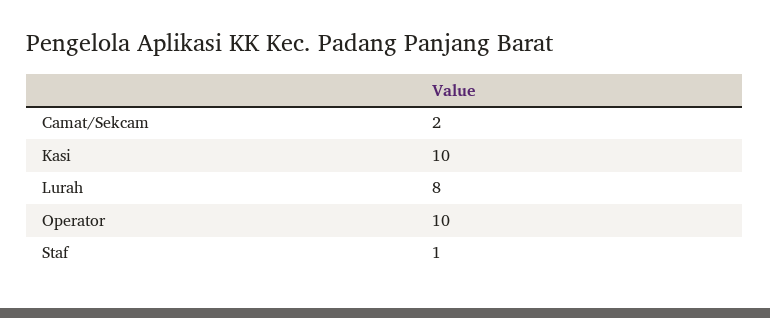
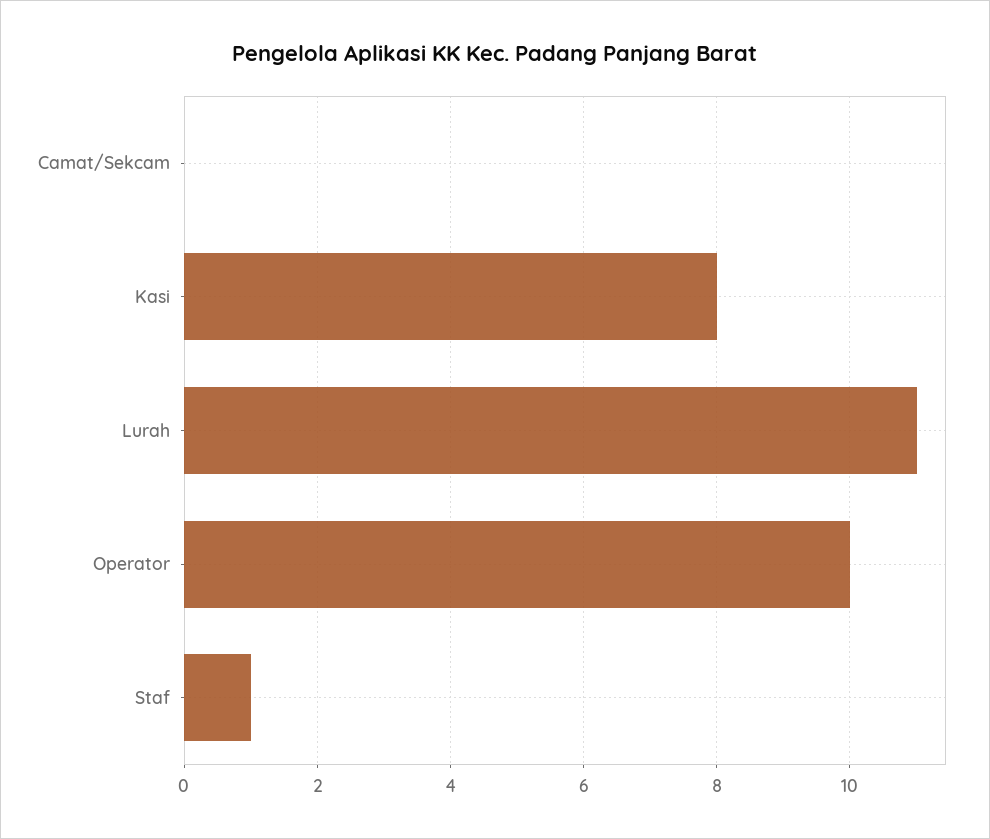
  {
-   "Camat/Sekcam": 2,
+   "Camat/Sekcam": 0,
-   "Kasi": 10,
+   "Kasi": 8,
-   "Lurah": 8,
+   "Lurah": 11,
    "Operator": 10,
    "Staf": 1
  }

